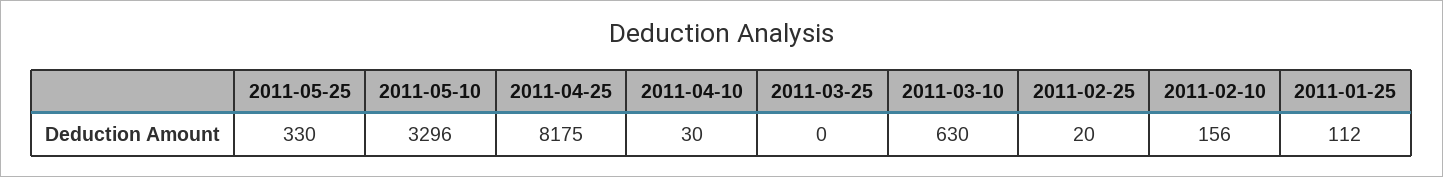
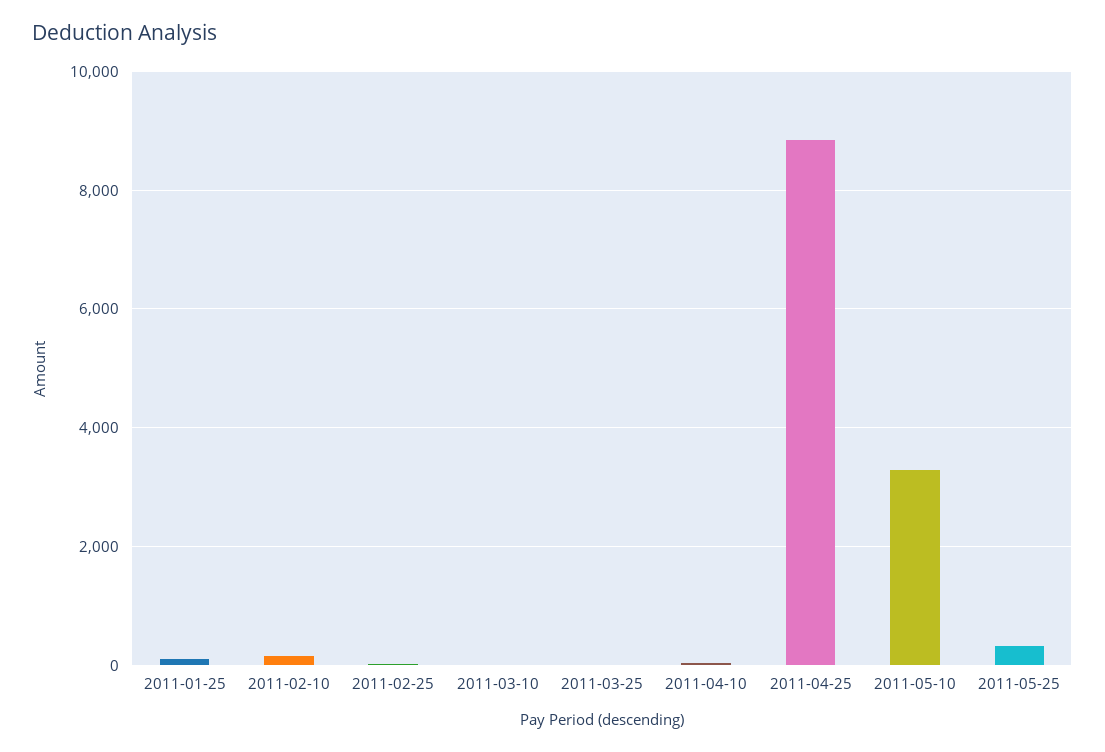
  {
    "2011-05-25": 330,
    "2011-05-10": 3296,
-   "2011-04-25": 8175,
+   "2011-04-25": 8800,
    "2011-04-10": 30,
    "2011-03-25": 0,
-   "2011-03-10": 630,
+   "2011-03-10": 0,
    "2011-02-25": 20,
    "2011-02-10": 156,
    "2011-01-25": 112
  }

